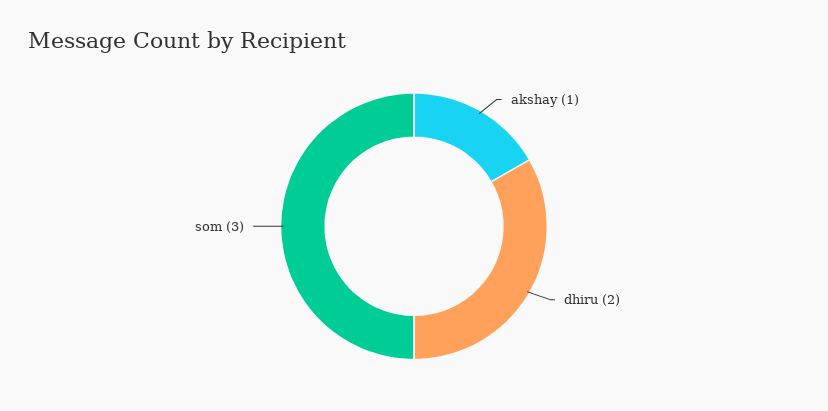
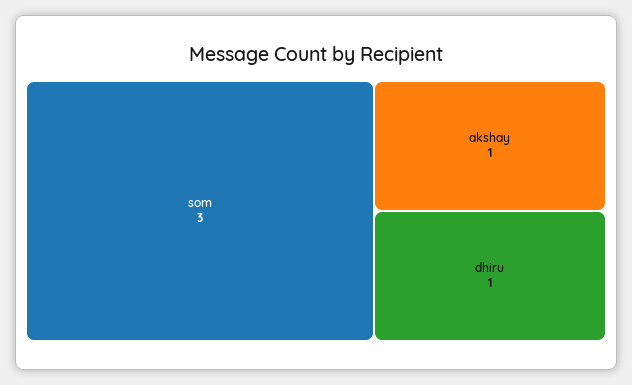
  {
    "akshay": 1,
-   "dhiru": 2,
+   "dhiru": 1,
    "som": 3
  }

